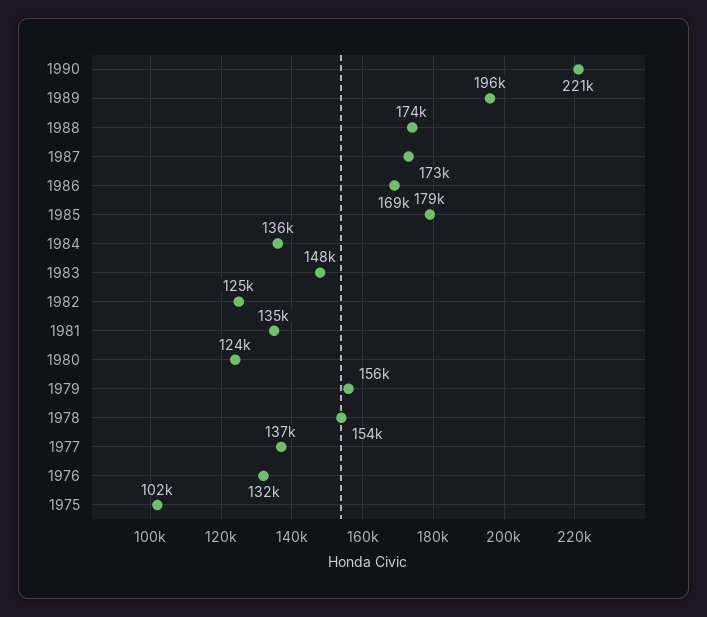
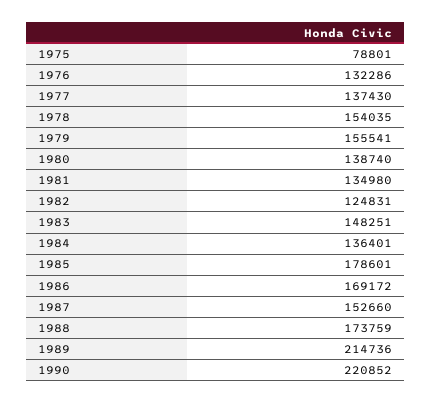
  {
    "1990": 220852,
-   "1989": 196000,
+   "1989": 214736,
    "1988": 173759,
-   "1987": 173000,
+   "1987": 152660,
    "1986": 169172,
    "1985": 178601,
    "1984": 136401,
    "1983": 148251,
    "1982": 124831,
    "1981": 134980,
-   "1980": 124000,
+   "1980": 138740,
    "1979": 155541,
    "1978": 154035,
    "1977": 137430,
    "1976": 132286,
-   "1975": 102000
+   "1975": 78801
  }

